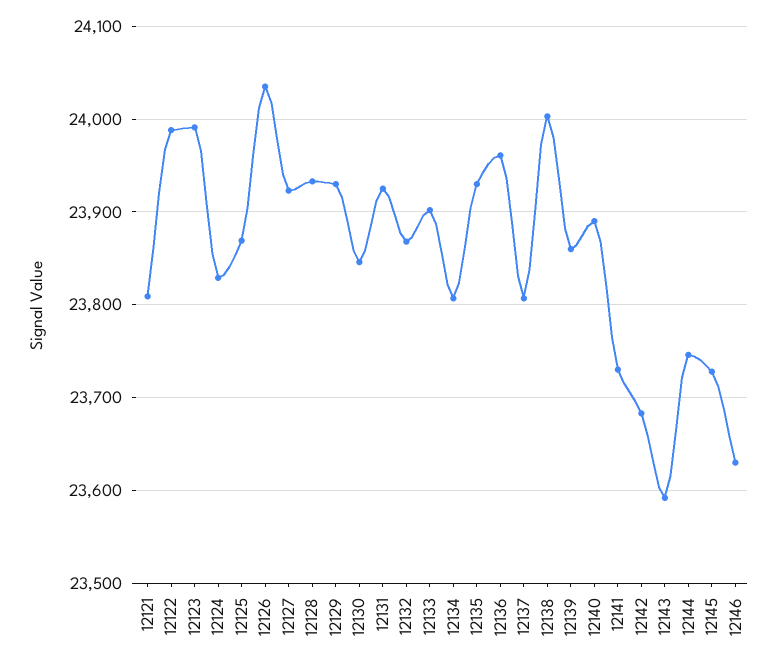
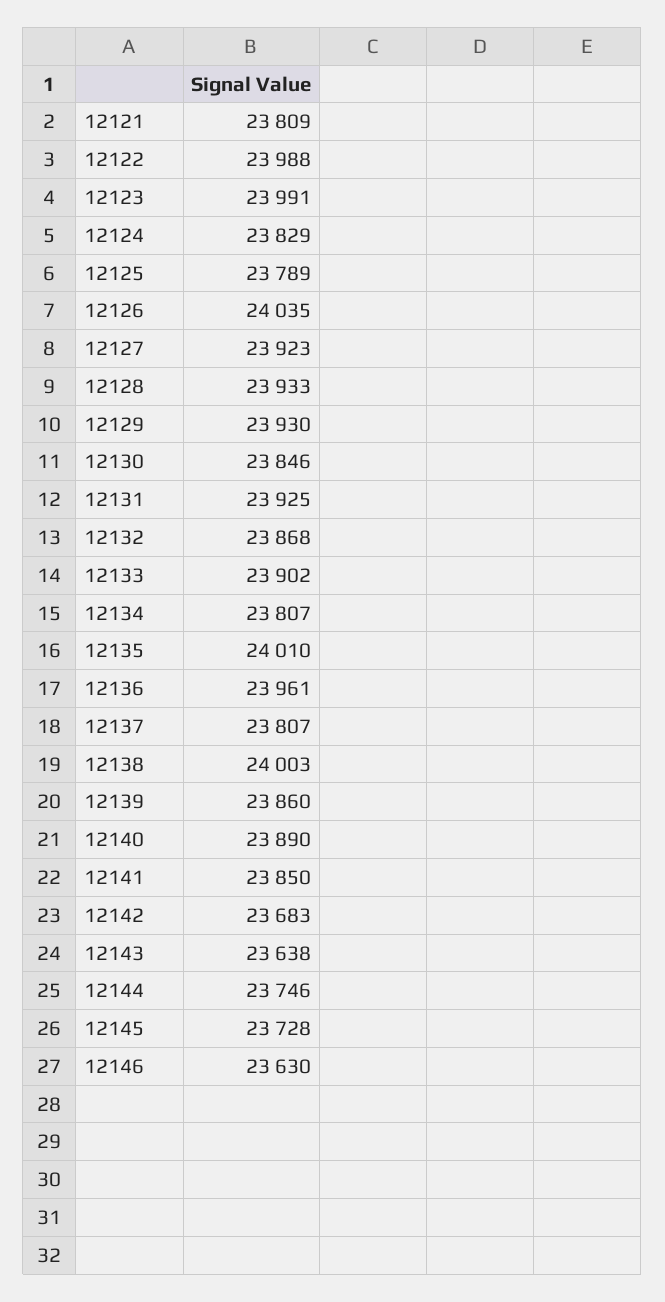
  {
    "12121": 23809,
    "12122": 23988,
    "12123": 23991,
    "12124": 23829,
-   "12125": 23870,
+   "12125": 23789,
    "12126": 24035,
    "12127": 23923,
    "12128": 23933,
    "12129": 23930,
    "12130": 23846,
    "12131": 23925,
    "12132": 23868,
    "12133": 23902,
    "12134": 23807,
-   "12135": 23930,
+   "12135": 24010,
    "12136": 23961,
    "12137": 23807,
    "12138": 24003,
    "12139": 23860,
    "12140": 23890,
-   "12141": 23730,
+   "12141": 23850,
    "12142": 23683,
-   "12143": 23590,
+   "12143": 23638,
    "12144": 23746,
    "12145": 23728,
    "12146": 23630
  }

